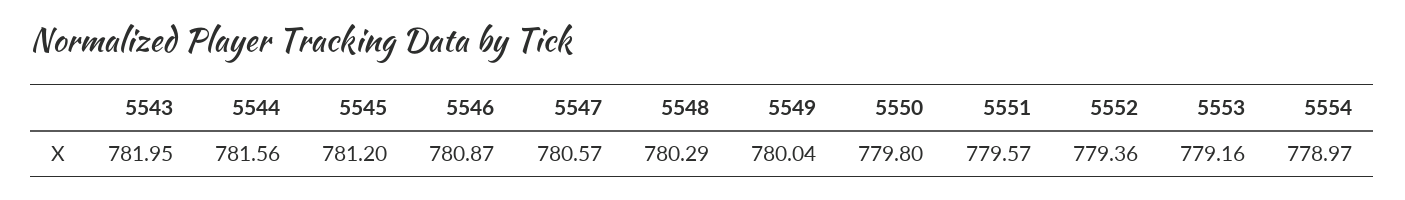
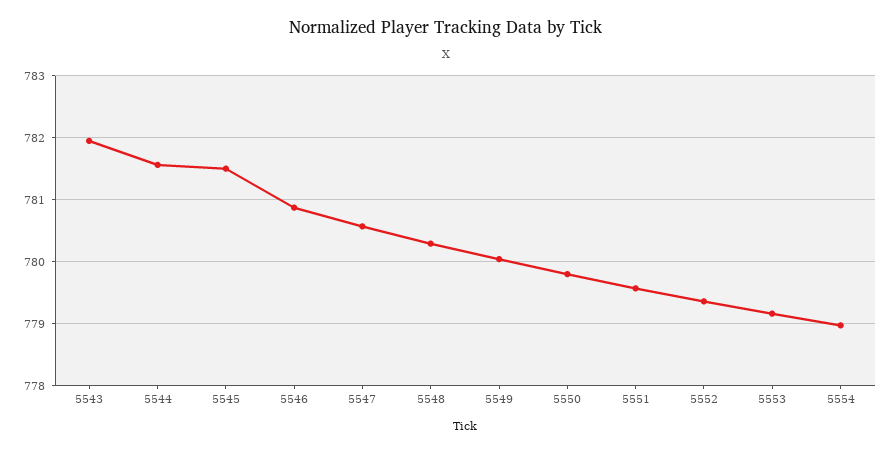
  {
    "5543": 781.95,
    "5544": 781.56,
-   "5545": 781.2,
+   "5545": 781.5,
    "5546": 780.87,
    "5547": 780.57,
    "5548": 780.29,
    "5549": 780.04,
    "5550": 779.8,
    "5551": 779.57,
    "5552": 779.36,
    "5553": 779.16,
    "5554": 778.97
  }

